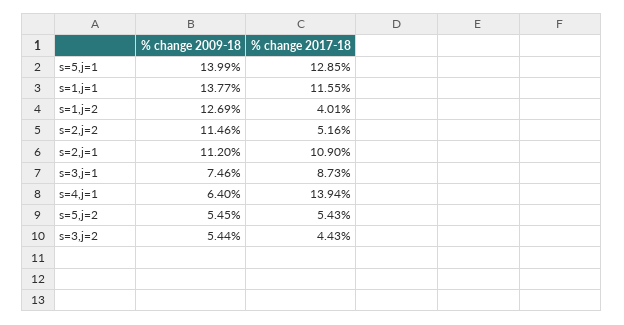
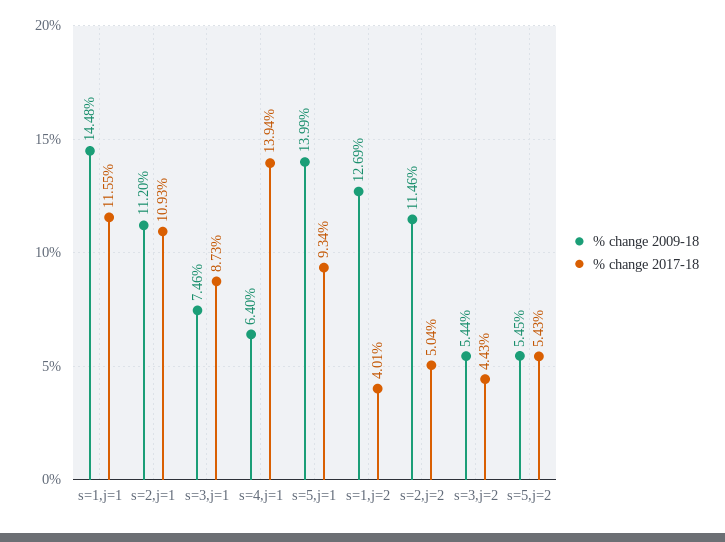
  {
    "% change 2009-18": {
      "s=5,j=1": 13.99,
-     "s=1,j=1": 13.77,
+     "s=1,j=1": 14.48,
      "s=1,j=2": 12.69,
      "s=2,j=2": 11.46,
      "s=2,j=1": 11.2,
      "s=3,j=1": 7.46,
      "s=4,j=1": 6.4,
      "s=5,j=2": 5.45,
      "s=3,j=2": 5.44
    },
    "% change 2017-18": {
-     "s=5,j=1": 12.85,
+     "s=5,j=1": 9.34,
      "s=1,j=1": 11.55,
      "s=1,j=2": 4.01,
-     "s=2,j=2": 5.16,
+     "s=2,j=2": 5.04,
-     "s=2,j=1": 10.9,
+     "s=2,j=1": 10.93,
      "s=3,j=1": 8.73,
      "s=4,j=1": 13.94,
      "s=5,j=2": 5.43,
      "s=3,j=2": 4.43
    }
  }

